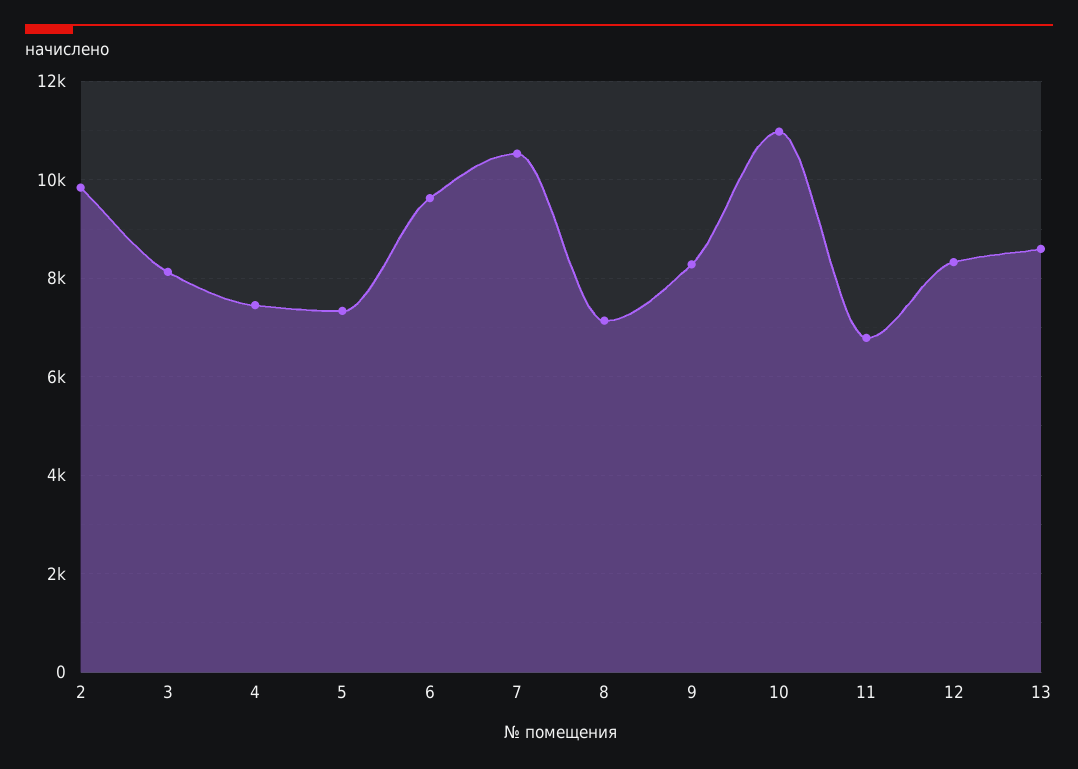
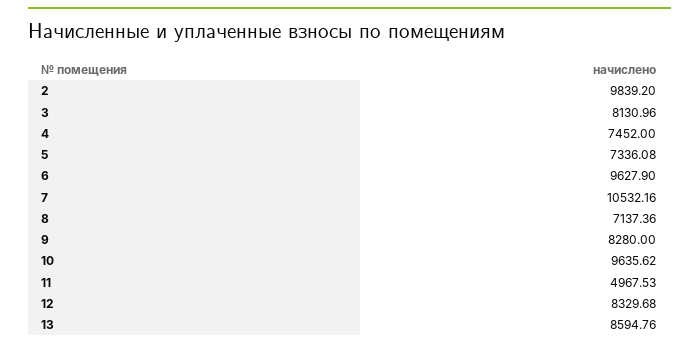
  {
    "2": 9839.2,
    "3": 8130.96,
    "4": 7452,
    "5": 7336.08,
    "6": 9627.9,
    "7": 10532.16,
    "8": 7137.36,
    "9": 8280,
-   "10": 11000,
+   "10": 9635.62,
-   "11": 6800,
+   "11": 4967.53,
    "12": 8329.68,
    "13": 8594.76
  }

